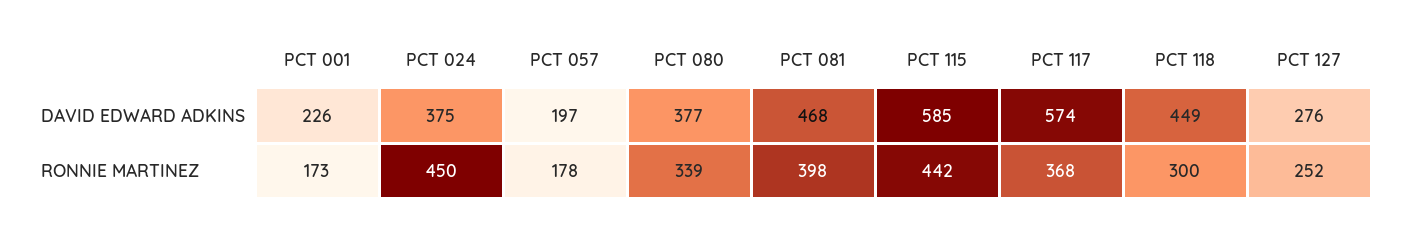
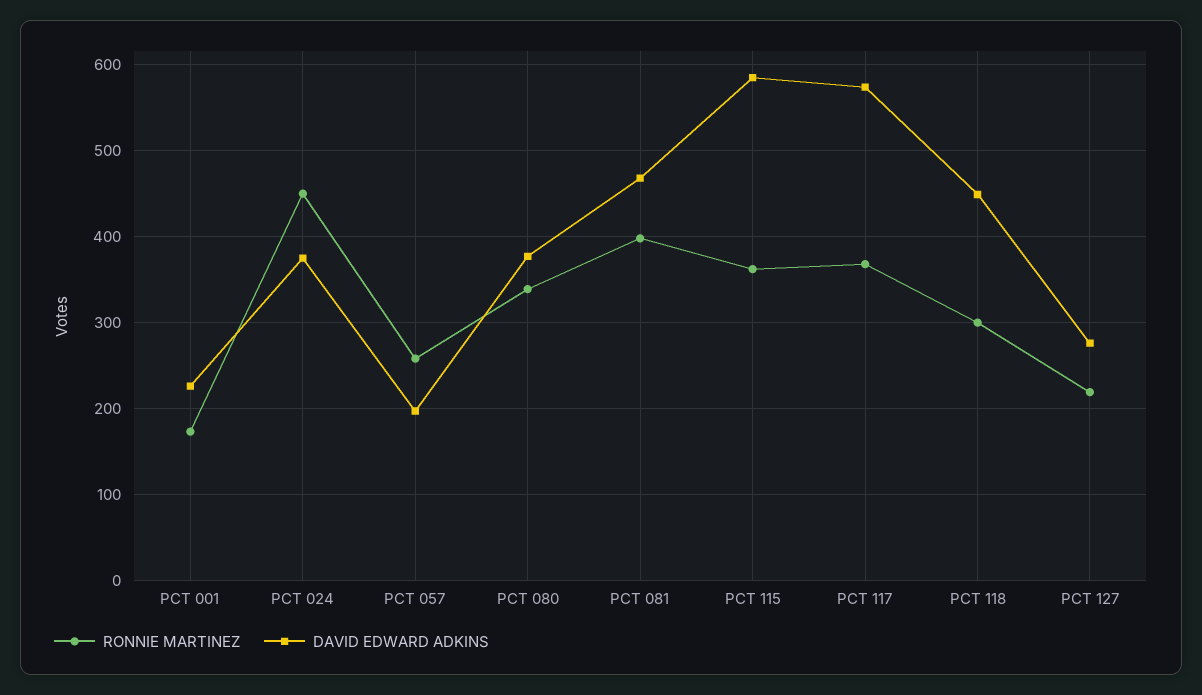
  {
    "DAVID EDWARD ADKINS": {
      "PCT 001": 226,
      "PCT 024": 375,
      "PCT 057": 197,
      "PCT 080": 377,
      "PCT 081": 468,
      "PCT 115": 585,
      "PCT 117": 574,
      "PCT 118": 449,
      "PCT 127": 276
    },
    "RONNIE MARTINEZ": {
      "PCT 001": 173,
      "PCT 024": 450,
-     "PCT 057": 178,
+     "PCT 057": 260,
      "PCT 080": 339,
      "PCT 081": 398,
-     "PCT 115": 442,
+     "PCT 115": 360,
      "PCT 117": 368,
      "PCT 118": 300,
-     "PCT 127": 252
+     "PCT 127": 220
    }
  }

